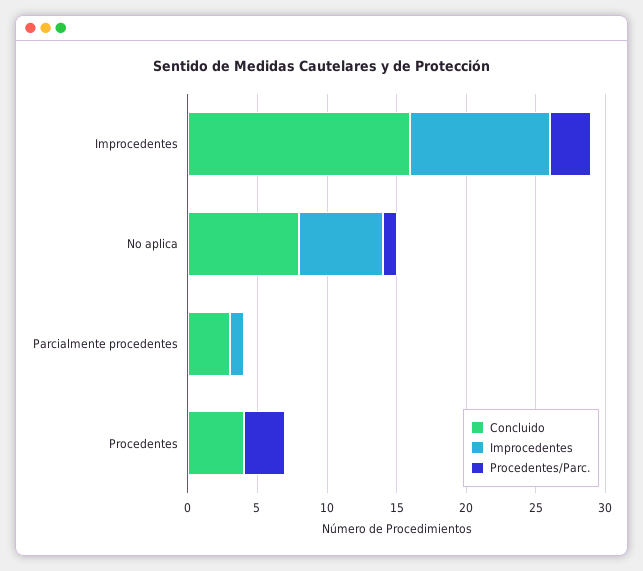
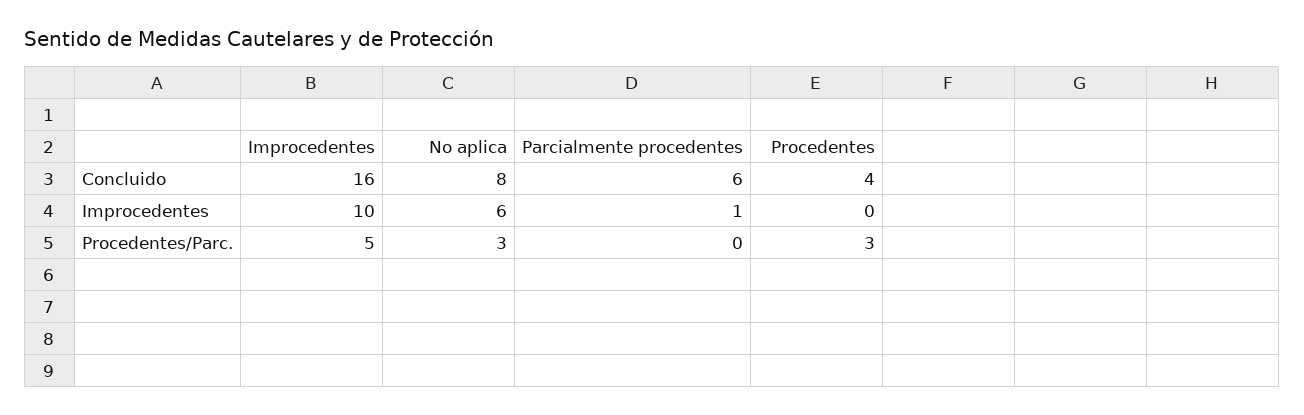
  {
    "Concluido": {
      "Improcedentes": 16,
      "No aplica": 8,
-     "Parcialmente procedentes": 3,
+     "Parcialmente procedentes": 6,
      "Procedentes": 4
    },
    "Improcedentes": {
      "Improcedentes": 10,
      "No aplica": 6,
      "Parcialmente procedentes": 1,
      "Procedentes": 0
    },
    "Procedentes/Parc.": {
-     "Improcedentes": 3,
+     "Improcedentes": 5,
-     "No aplica": 1,
+     "No aplica": 3,
      "Parcialmente procedentes": 0,
      "Procedentes": 3
    }
  }

